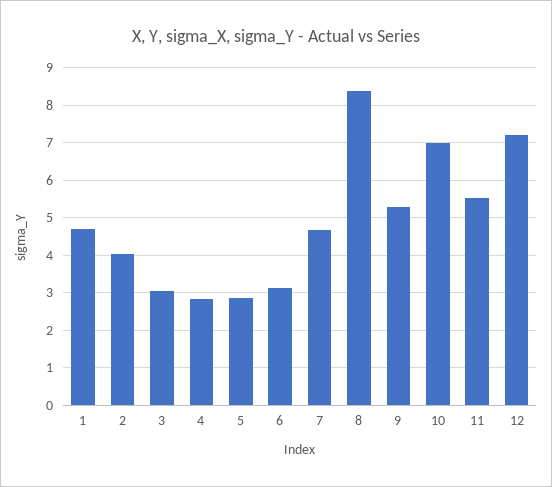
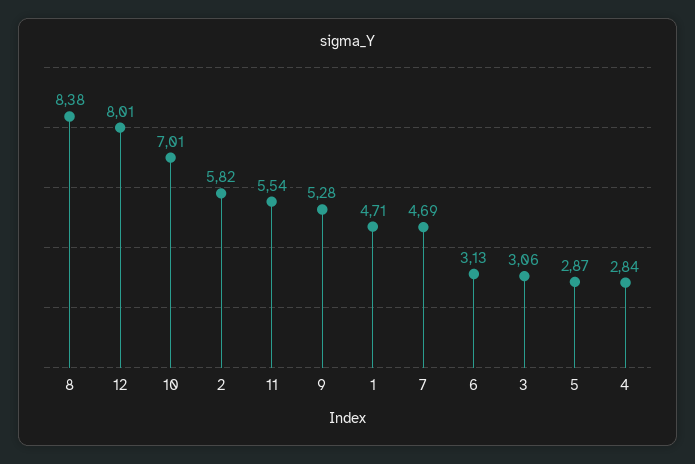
  {
    "1": 4.71,
-   "2": 4,
+   "2": 5.82,
    "3": 3.06,
    "4": 2.84,
    "5": 2.87,
    "6": 3.13,
    "7": 4.69,
    "8": 8.38,
    "9": 5.28,
    "10": 7.01,
    "11": 5.54,
-   "12": 7.2
+   "12": 8.01
  }

